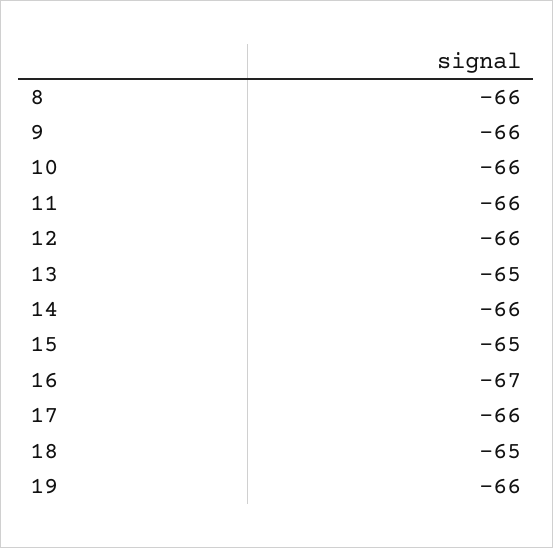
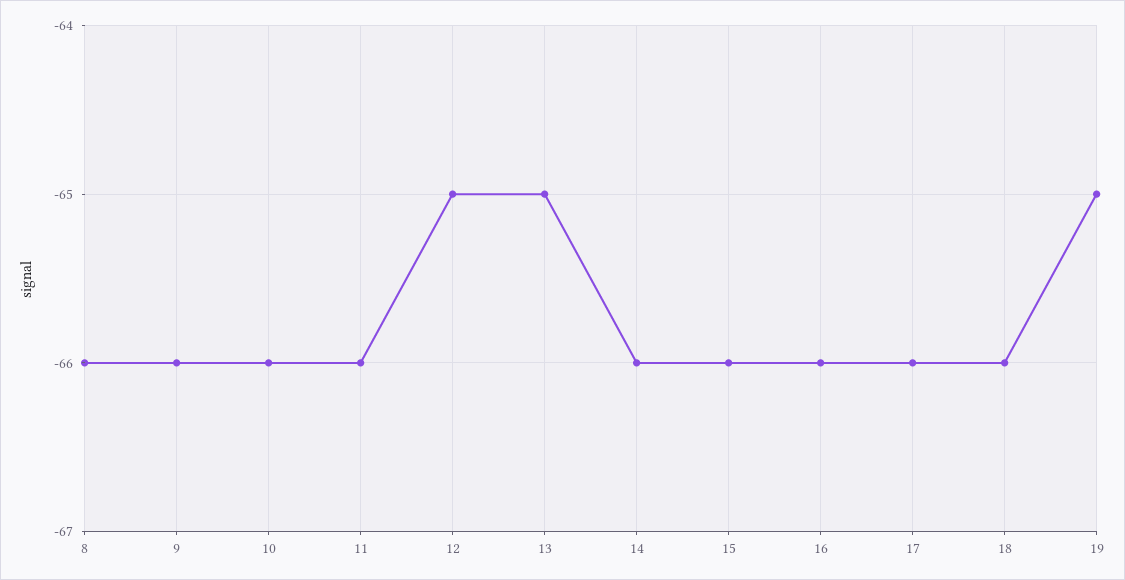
  {
    "8": -66,
    "9": -66,
    "10": -66,
    "11": -66,
-   "12": -66,
+   "12": -65,
    "13": -65,
    "14": -66,
-   "15": -65,
+   "15": -66,
-   "16": -67,
+   "16": -66,
    "17": -66,
-   "18": -65,
+   "18": -66,
-   "19": -66
+   "19": -65
  }

